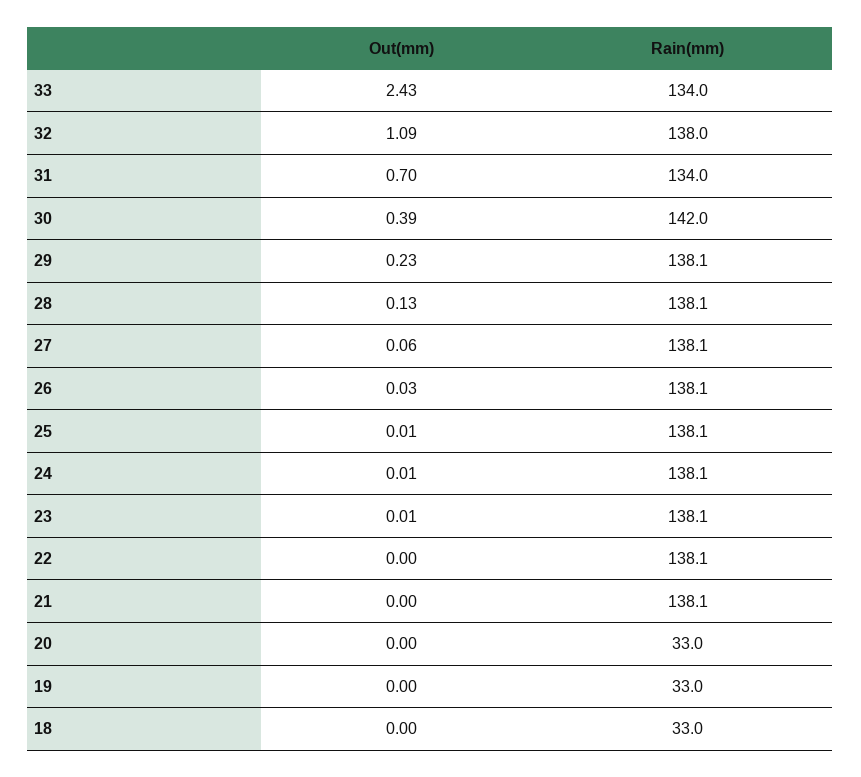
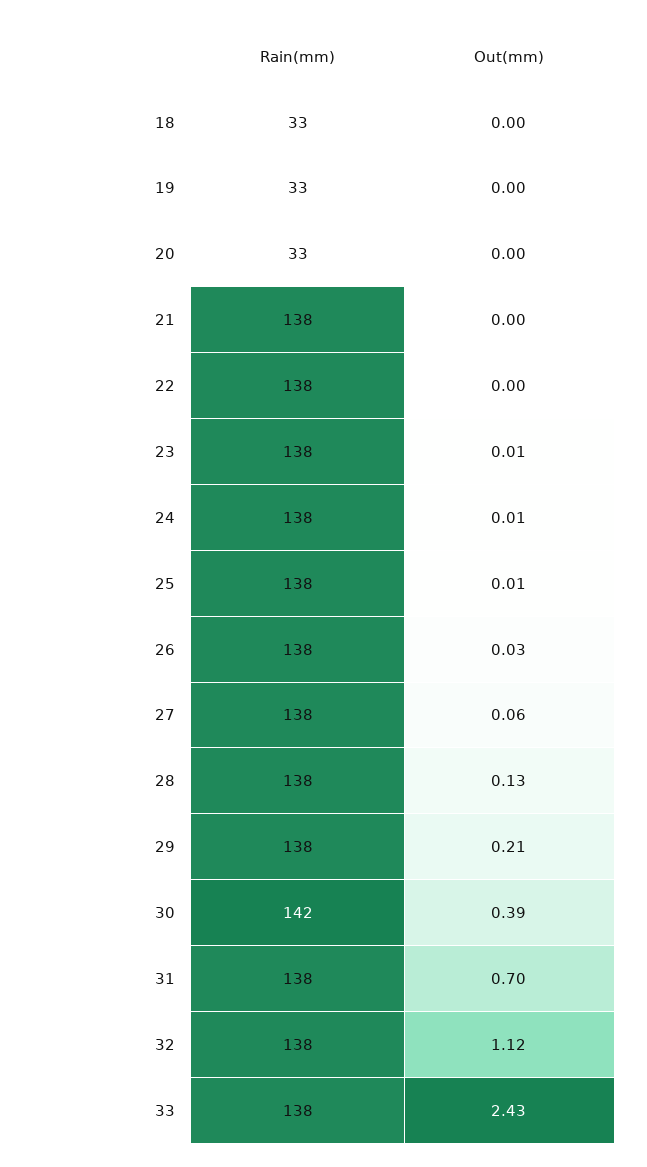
  {
    "Out(mm)": {
      "33": 2.43,
-     "32": 1.09,
+     "32": 1.12,
      "31": 0.7,
      "30": 0.39,
-     "29": 0.23,
+     "29": 0.21,
      "28": 0.13,
      "27": 0.06,
      "26": 0.03,
      "25": 0.01,
      "24": 0.01,
      "23": 0.01,
      "22": 0,
      "21": 0,
      "20": 0,
      "19": 0,
      "18": 0
    },
    "Rain(mm)": {
-     "33": 134,
+     "33": 138,
      "32": 138,
-     "31": 134,
+     "31": 138,
      "30": 142,
      "29": 138.1,
      "28": 138.1,
      "27": 138.1,
      "26": 138.1,
      "25": 138.1,
      "24": 138.1,
      "23": 138.1,
      "22": 138.1,
      "21": 138.1,
      "20": 33,
      "19": 33,
      "18": 33
    }
  }

